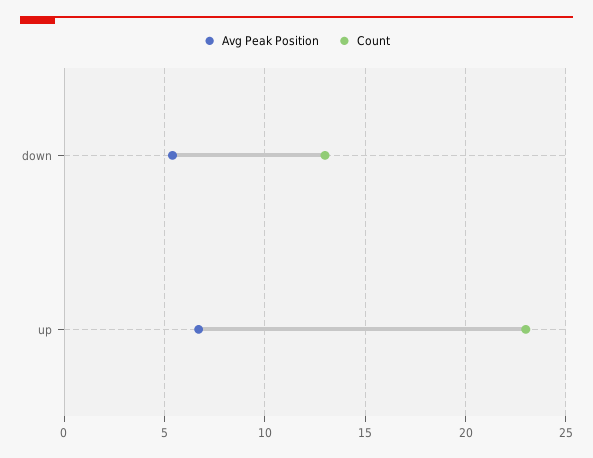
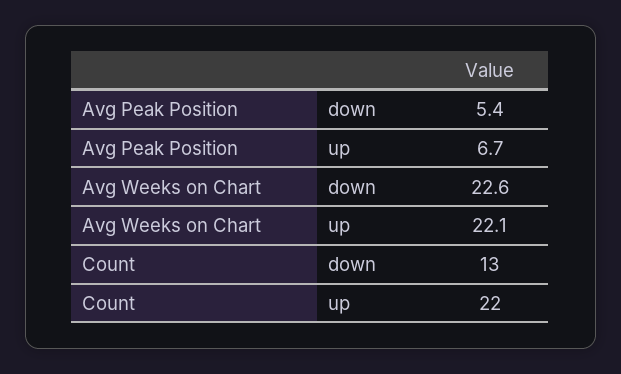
  {
    "Avg Peak Position": {
      "down": 5.4,
      "up": 6.7
    },
    "Count": {
      "down": 13,
-     "up": 23
+     "up": 22
-   }
+   },
+   "Avg Weeks on Chart": {
+     "down": 22.6,
+     "up": 22.1
+   }
  }

